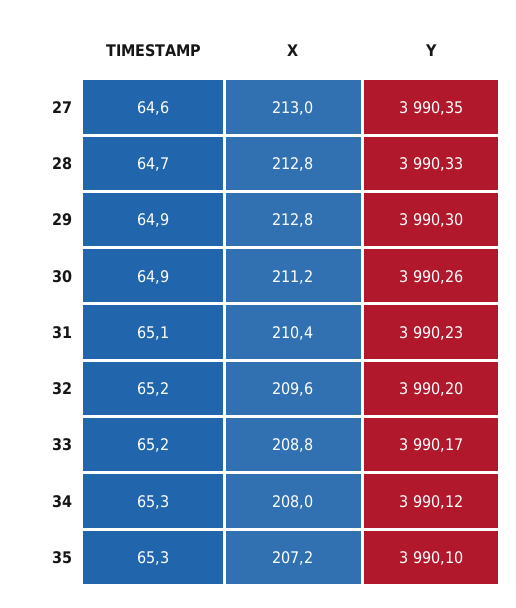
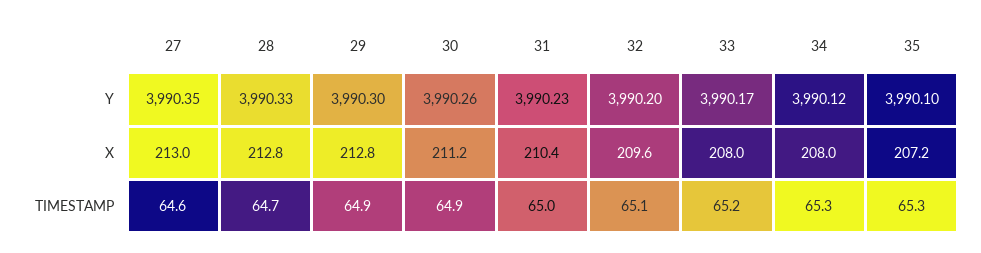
  {
    "TIMESTAMP": {
      "27": 64.6,
      "28": 64.7,
      "29": 64.9,
      "30": 64.9,
-     "31": 65.1,
+     "31": 65,
-     "32": 65.2,
+     "32": 65.1,
      "33": 65.2,
      "34": 65.3,
      "35": 65.3
    },
    "X": {
      "27": 213,
      "28": 212.8,
      "29": 212.8,
      "30": 211.2,
      "31": 210.4,
      "32": 209.6,
-     "33": 208.8,
+     "33": 208,
      "34": 208,
      "35": 207.2
    },
    "Y": {
      "27": 3990.35,
      "28": 3990.33,
      "29": 3990.3,
      "30": 3990.26,
      "31": 3990.23,
      "32": 3990.2,
      "33": 3990.17,
      "34": 3990.12,
      "35": 3990.1
    }
  }

